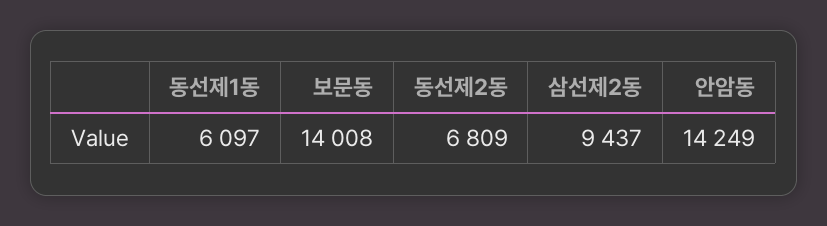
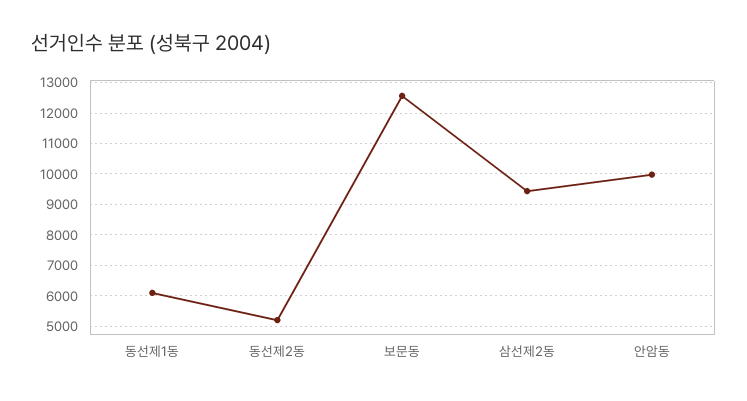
  {
    "동선제1동": 6097,
-   "보문동": 14008,
+   "보문동": 12600,
-   "동선제2동": 6809,
+   "동선제2동": 5200,
    "삼선제2동": 9437,
-   "안암동": 14249
+   "안암동": 10000
  }

